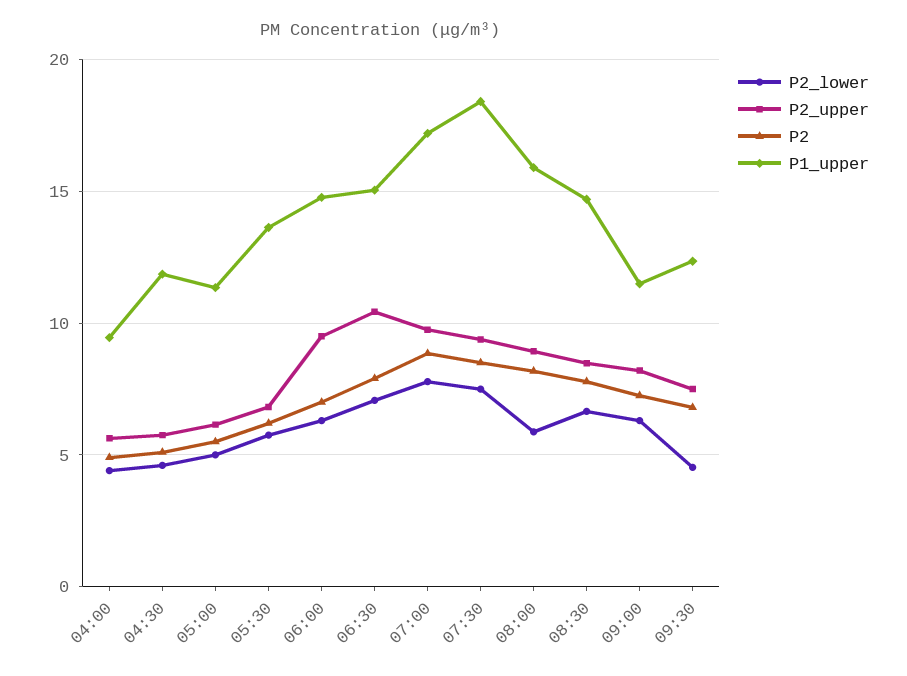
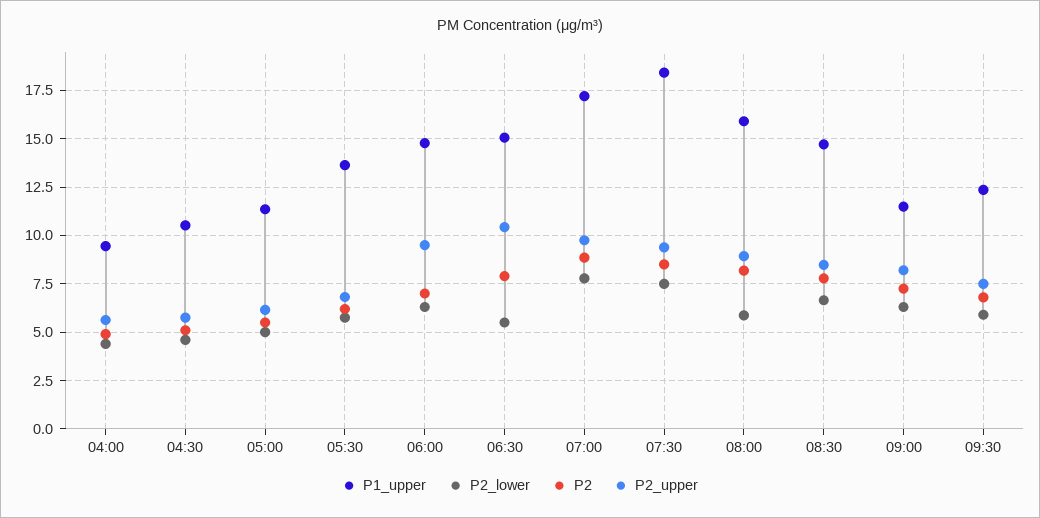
  {
    "P2_lower": {
      "04:00": 4.5,
      "04:30": 4.5,
      "05:00": 5,
      "05:30": 6,
      "06:00": 6.5,
-     "06:30": 7,
+     "06:30": 5.5,
      "07:00": 8,
      "07:30": 7.5,
      "08:00": 6,
      "08:30": 6.5,
      "09:00": 6.5,
-     "09:30": 4.5
+     "09:30": 6
    },
    "P2_upper": {
      "04:00": 5.5,
      "04:30": 6,
      "05:00": 6,
      "05:30": 7,
      "06:00": 9.5,
      "06:30": 10.5,
      "07:00": 10,
      "07:30": 9.5,
      "08:00": 9,
      "08:30": 8.5,
      "09:00": 8,
      "09:30": 7.5
    },
    "P2": {
      "04:00": 5,
      "04:30": 5,
      "05:00": 5.5,
      "05:30": 6,
      "06:00": 7,
      "06:30": 8,
      "07:00": 9,
      "07:30": 8.5,
      "08:00": 8,
      "08:30": 8,
      "09:00": 7.5,
      "09:30": 7
    },
    "P1_upper": {
      "04:00": 9.5,
-     "04:30": 12,
+     "04:30": 10.5,
      "05:00": 11.5,
      "05:30": 13.5,
      "06:00": 15,
      "06:30": 15,
      "07:00": 17,
      "07:30": 18.5,
      "08:00": 16,
      "08:30": 14.5,
      "09:00": 11.5,
      "09:30": 12.5
    }
  }

